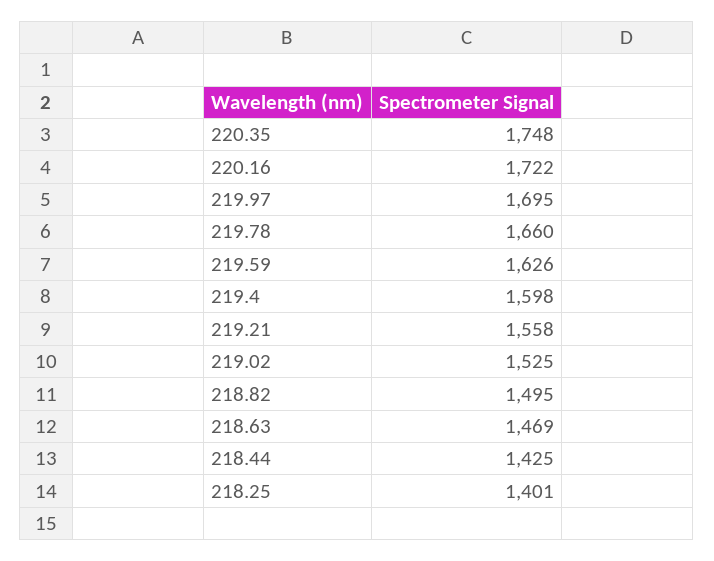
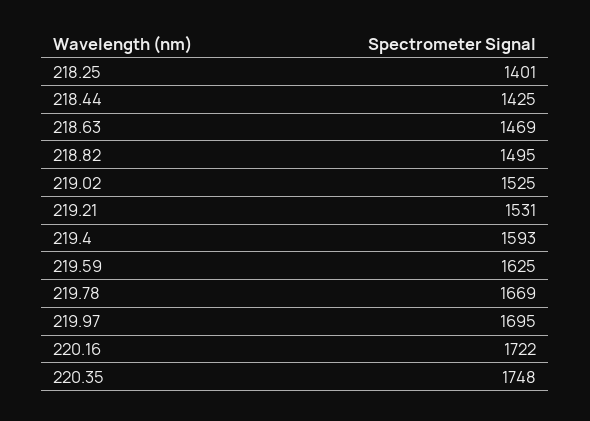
  {
    "220.35": 1748,
    "220.16": 1722,
    "219.97": 1695,
-   "219.78": 1660,
+   "219.78": 1669,
-   "219.59": 1626,
+   "219.59": 1625,
-   "219.4": 1598,
+   "219.4": 1593,
-   "219.21": 1558,
+   "219.21": 1531,
    "219.02": 1525,
    "218.82": 1495,
    "218.63": 1469,
    "218.44": 1425,
    "218.25": 1401
  }

